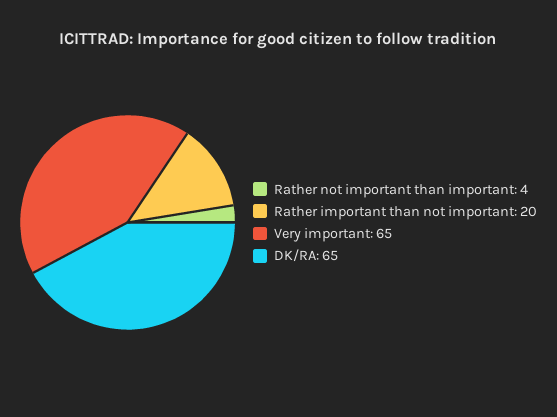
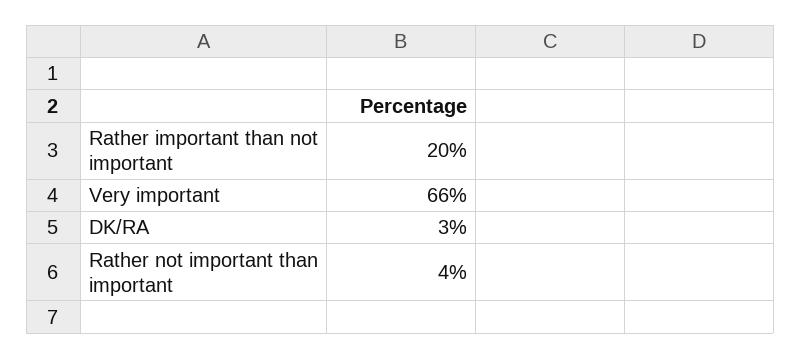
  {
    "Rather not important than important": 4,
    "Rather important than not important": 20,
-   "Very important": 65,
+   "Very important": 66,
-   "DK/RA": 65
+   "DK/RA": 3
  }

